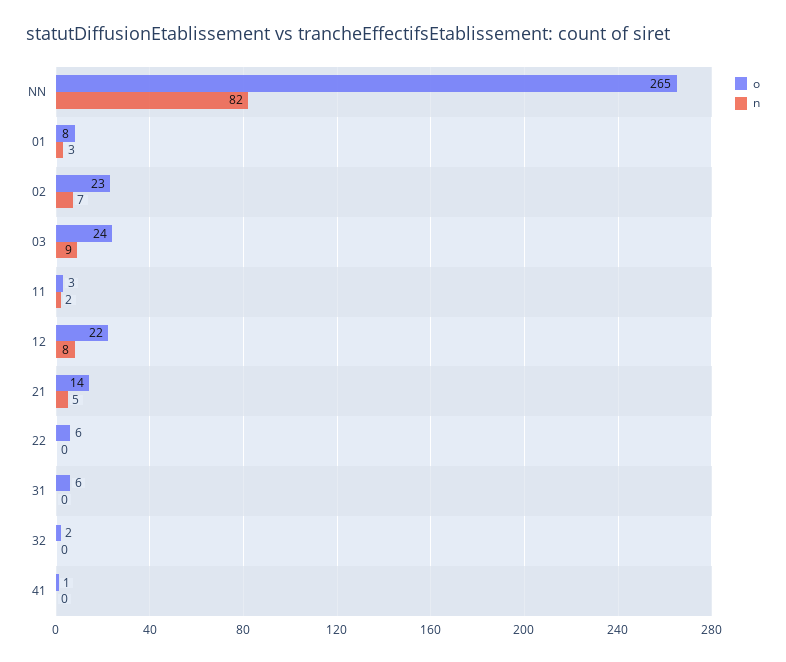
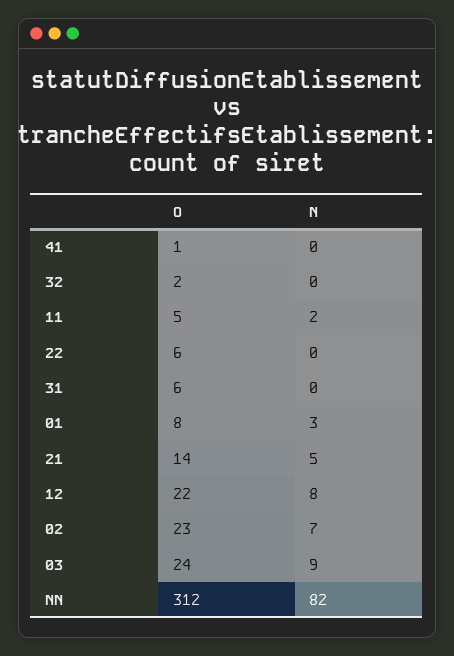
  {
    "o": {
-     "NN": 265,
+     "NN": 312,
      "01": 8,
      "02": 23,
      "03": 24,
-     "11": 3,
+     "11": 5,
      "12": 22,
      "21": 14,
      "22": 6,
      "31": 6,
      "32": 2,
      "41": 1
    },
    "n": {
      "NN": 82,
      "01": 3,
      "02": 7,
      "03": 9,
      "11": 2,
      "12": 8,
      "21": 5,
      "22": 0,
      "31": 0,
      "32": 0,
      "41": 0
    }
  }

